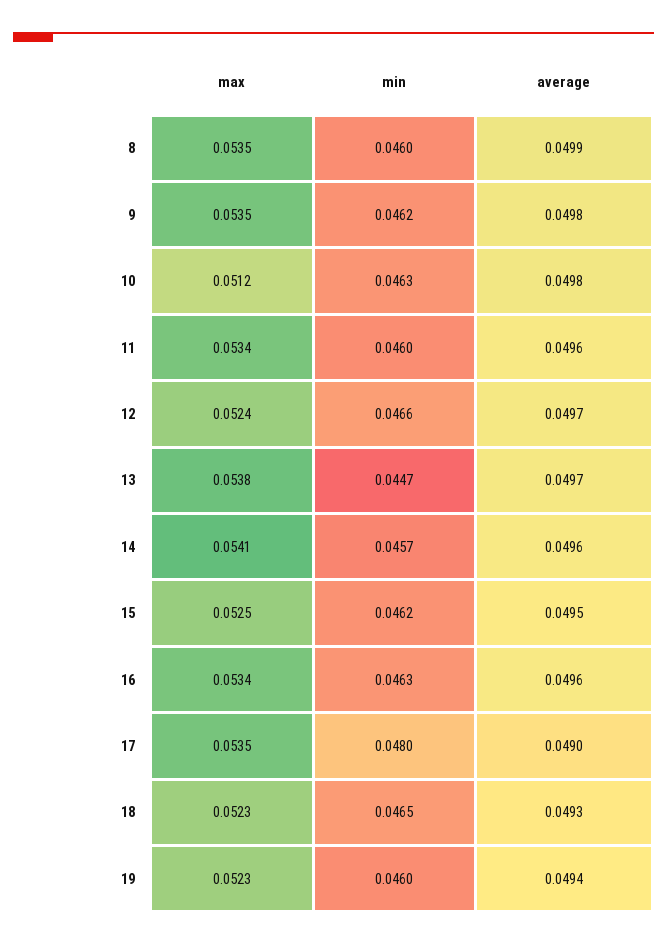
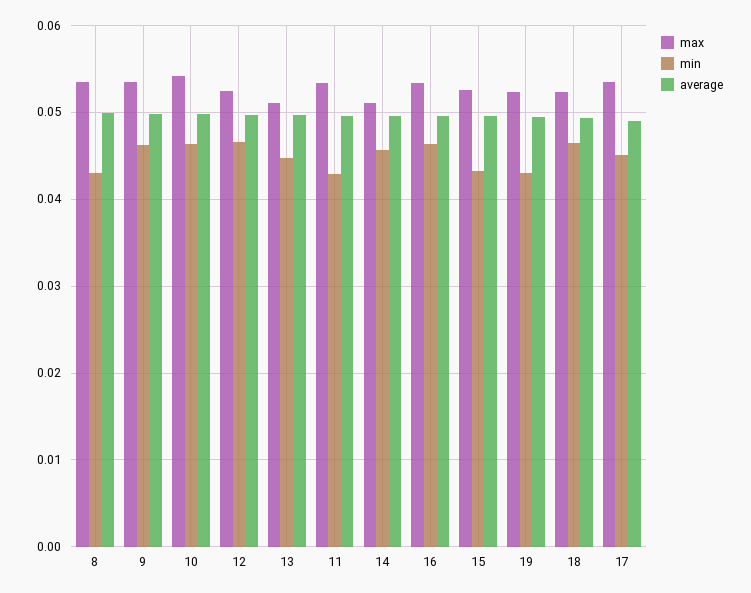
  {
    "max": {
      "8": 0.0535,
      "9": 0.0535,
-     "10": 0.0512,
+     "10": 0.054,
      "11": 0.0534,
      "12": 0.0524,
-     "13": 0.0538,
+     "13": 0.051,
-     "14": 0.0541,
+     "14": 0.051,
      "15": 0.0525,
      "16": 0.0534,
      "17": 0.0535,
      "18": 0.0523,
      "19": 0.0523
    },
    "min": {
-     "8": 0.046,
+     "8": 0.043,
      "9": 0.0462,
      "10": 0.0463,
-     "11": 0.046,
+     "11": 0.043,
      "12": 0.0466,
      "13": 0.0447,
      "14": 0.0457,
-     "15": 0.0462,
+     "15": 0.043,
      "16": 0.0463,
-     "17": 0.048,
+     "17": 0.045,
      "18": 0.0465,
-     "19": 0.046
+     "19": 0.043
    },
    "average": {
      "8": 0.0499,
      "9": 0.0498,
      "10": 0.0498,
      "11": 0.0496,
      "12": 0.0497,
      "13": 0.0497,
      "14": 0.0496,
      "15": 0.0495,
      "16": 0.0496,
      "17": 0.049,
      "18": 0.0493,
      "19": 0.0494
    }
  }

